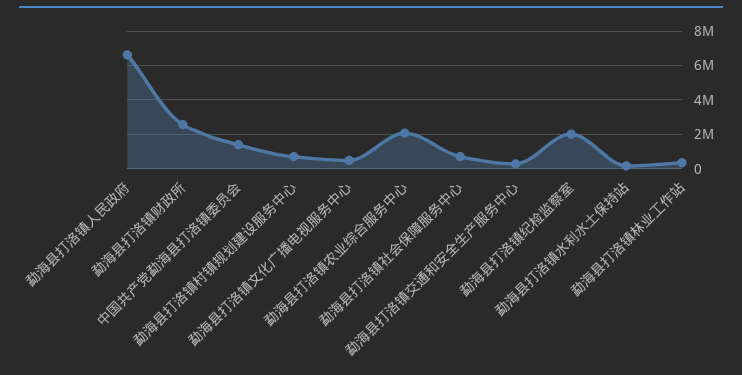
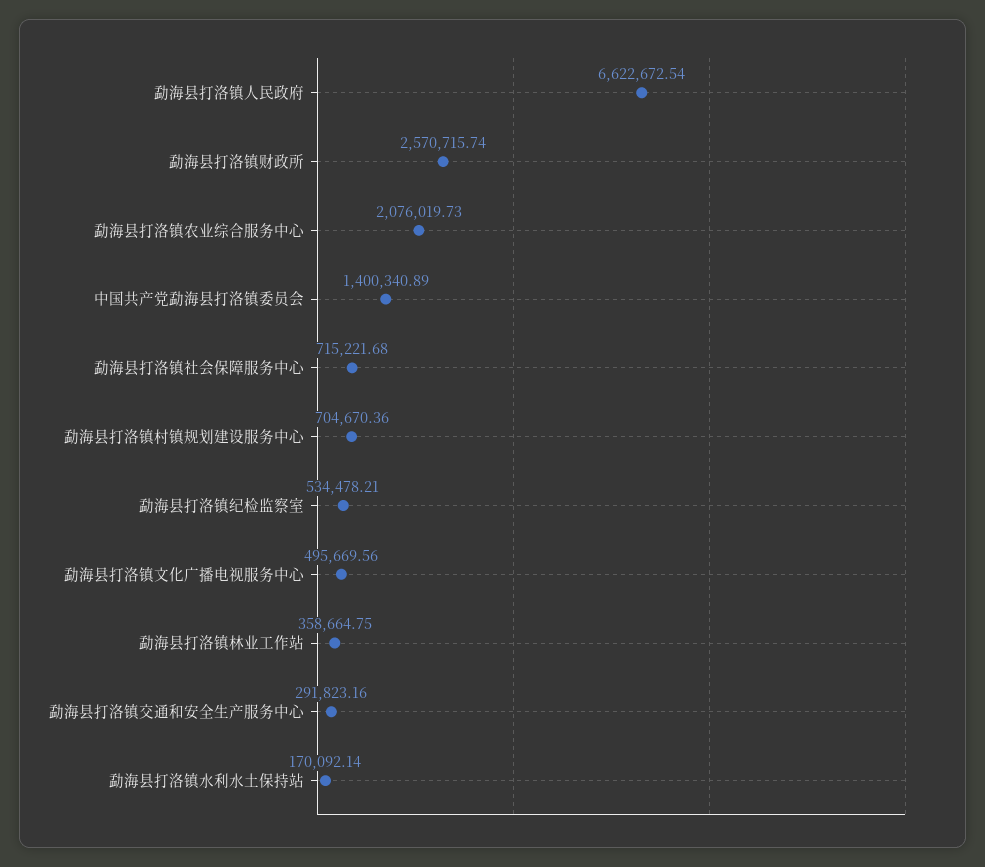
  {
    "勐海县打洛镇人民政府": 6622672.54,
    "勐海县打洛镇财政所": 2570715.74,
    "中国共产党勐海县打洛镇委员会": 1400340.89,
    "勐海县打洛镇村镇规划建设服务中心": 704670.36,
    "勐海县打洛镇文化广播电视服务中心": 495669.56,
    "勐海县打洛镇农业综合服务中心": 2076019.73,
    "勐海县打洛镇社会保障服务中心": 715221.68,
    "勐海县打洛镇交通和安全生产服务中心": 291823.16,
-   "勐海县打洛镇纪检监察室": 2000000,
+   "勐海县打洛镇纪检监察室": 534478.21,
    "勐海县打洛镇水利水土保持站": 170092.14,
    "勐海县打洛镇林业工作站": 358664.75
  }

